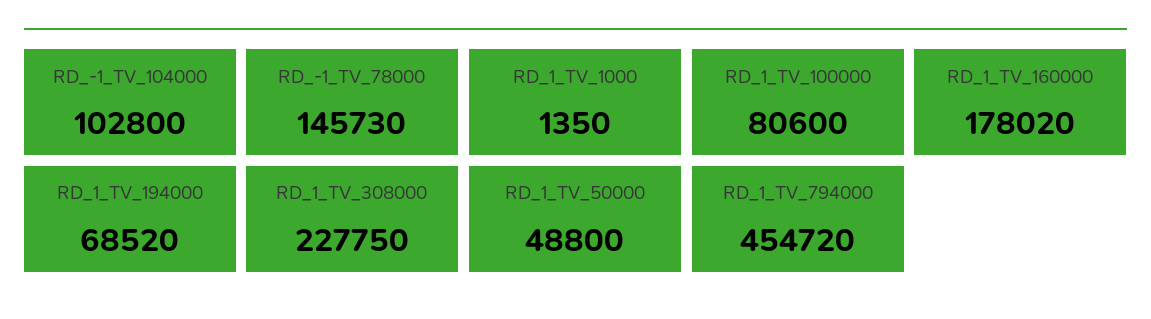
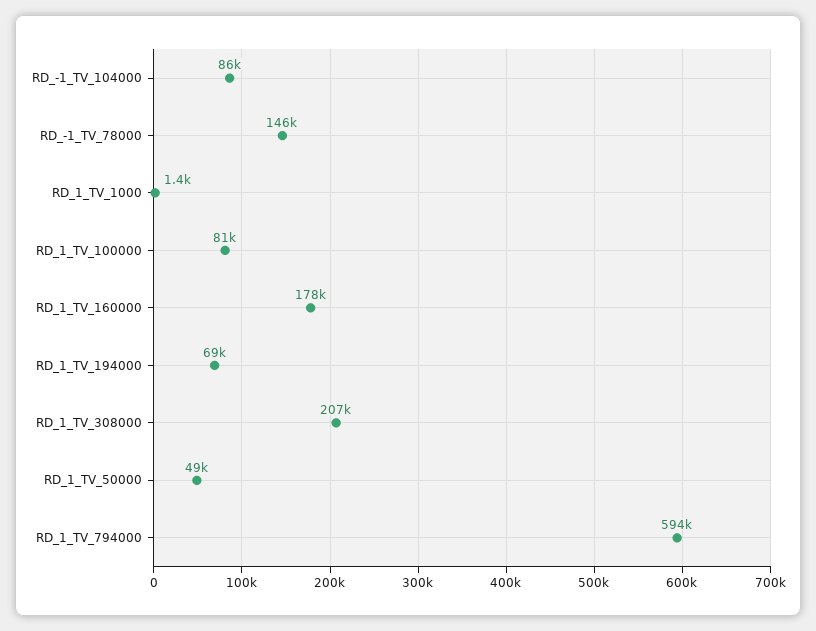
  {
-   "RD_-1_TV_104000": 102800,
+   "RD_-1_TV_104000": 86000,
    "RD_-1_TV_78000": 145730,
    "RD_1_TV_1000": 1350,
    "RD_1_TV_100000": 80600,
    "RD_1_TV_160000": 178020,
    "RD_1_TV_194000": 68520,
-   "RD_1_TV_308000": 227750,
+   "RD_1_TV_308000": 207000,
    "RD_1_TV_50000": 48800,
-   "RD_1_TV_794000": 454720
+   "RD_1_TV_794000": 594000
  }

